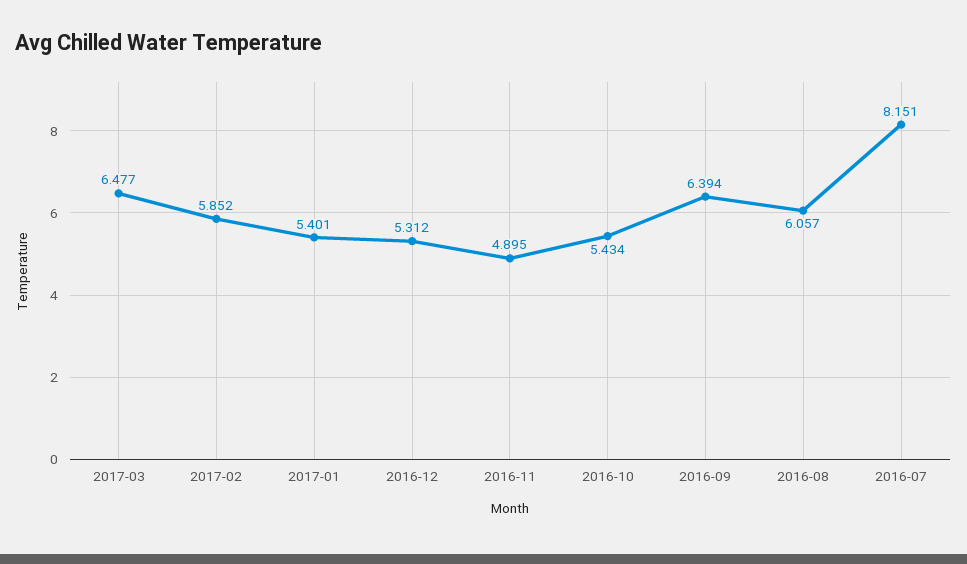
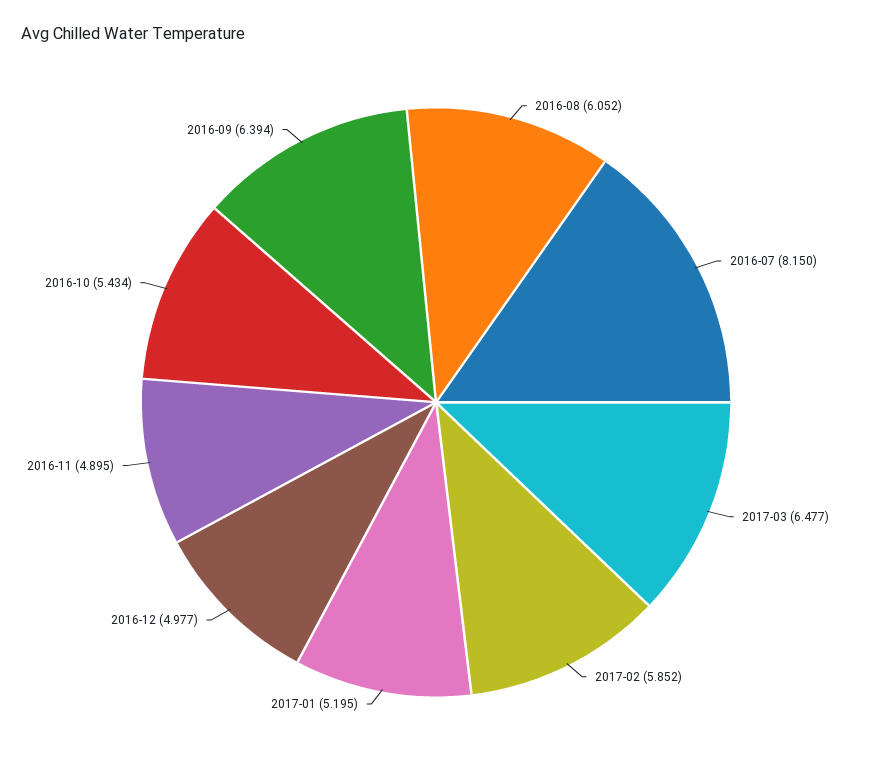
  {
    "2017-03": 6.477,
    "2017-02": 5.852,
-   "2017-01": 5.401,
+   "2017-01": 5.195,
-   "2016-12": 5.312,
+   "2016-12": 4.977,
    "2016-11": 4.895,
    "2016-10": 5.434,
    "2016-09": 6.394,
-   "2016-08": 6.057,
+   "2016-08": 6.052,
-   "2016-07": 8.151
+   "2016-07": 8.15
  }

